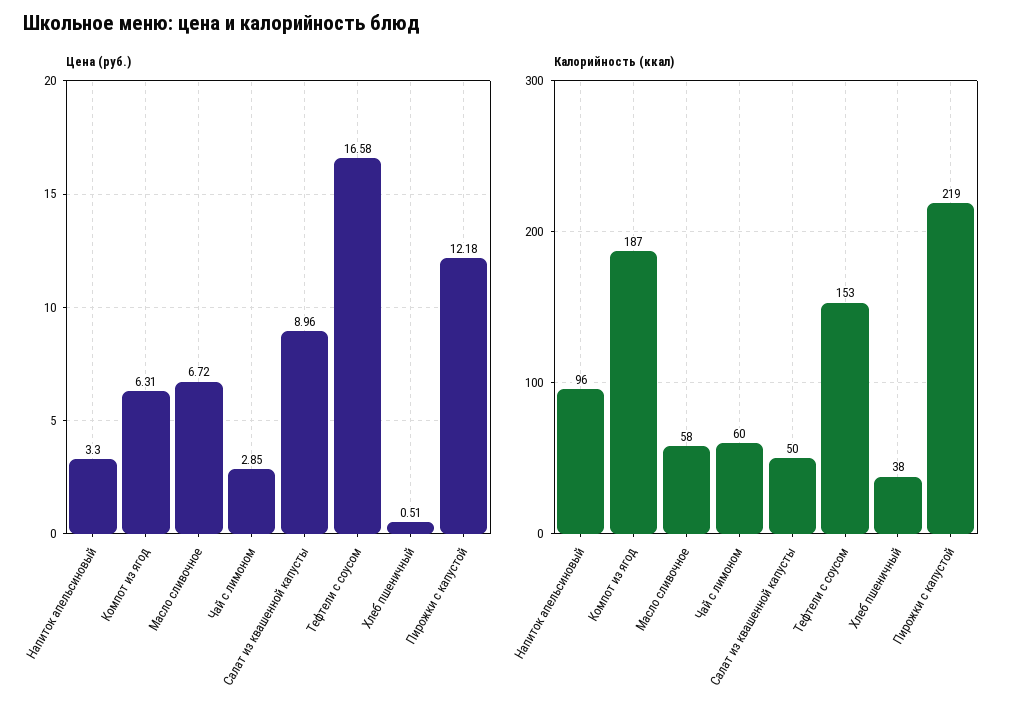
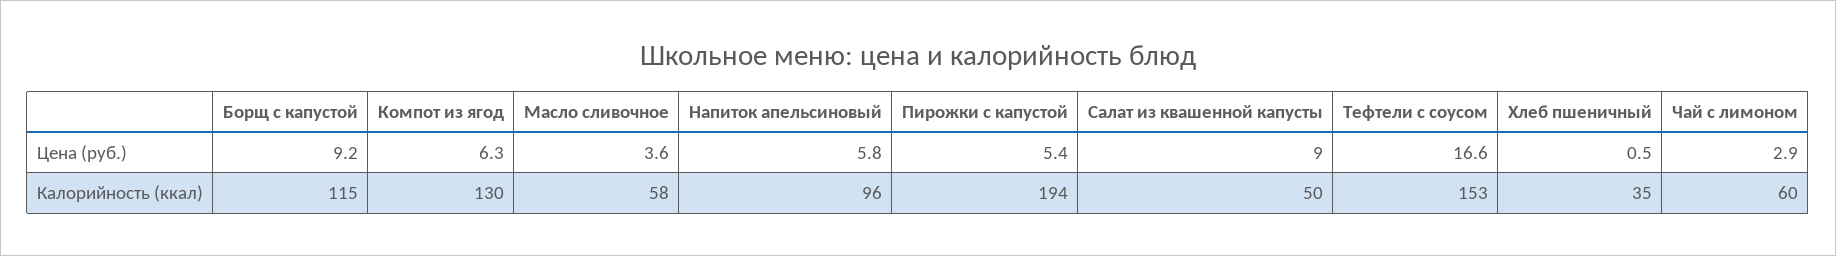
  {
    "Цена (руб.)": {
-     "Напиток апельсиновый": 3.3,
+     "Напиток апельсиновый": 5.8,
      "Компот из ягод": 6.31,
-     "Масло сливочное": 6.72,
+     "Масло сливочное": 3.6,
      "Чай с лимоном": 2.85,
      "Салат из квашенной капусты": 8.96,
      "Тефтели с соусом": 16.58,
      "Хлеб пшеничный": 0.51,
-     "Пирожки с капустой": 12.18
+     "Пирожки с капустой": 5.4,
+     "Борщ с капустой": 9.2
    },
    "Калорийность (ккал)": {
      "Напиток апельсиновый": 96,
-     "Компот из ягод": 187,
+     "Компот из ягод": 130,
      "Масло сливочное": 58,
      "Чай с лимоном": 60,
      "Салат из квашенной капусты": 50,
      "Тефтели с соусом": 153,
-     "Хлеб пшеничный": 38,
+     "Хлеб пшеничный": 35,
-     "Пирожки с капустой": 219
+     "Пирожки с капустой": 194,
+     "Борщ с капустой": 115
    }
  }

